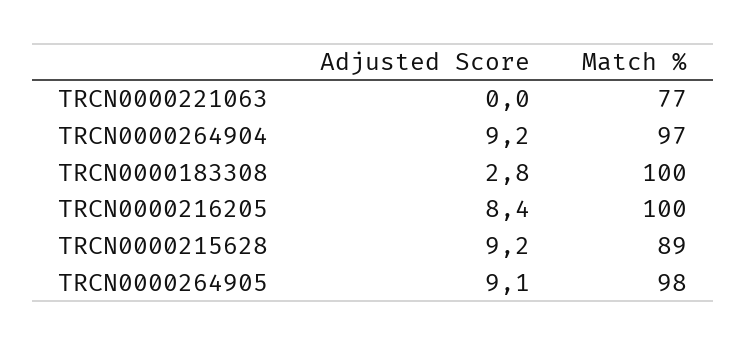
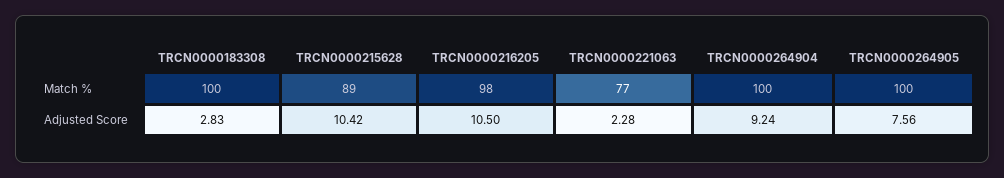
  {
    "Adjusted Score": {
-     "TRCN0000221063": 0,
+     "TRCN0000221063": 2.28,
      "TRCN0000264904": 9.24,
      "TRCN0000183308": 2.83,
-     "TRCN0000216205": 8.4,
+     "TRCN0000216205": 10.5,
-     "TRCN0000215628": 9.2,
+     "TRCN0000215628": 10.42,
-     "TRCN0000264905": 9.1
+     "TRCN0000264905": 7.56
    },
    "Match %": {
      "TRCN0000221063": 77,
-     "TRCN0000264904": 97,
+     "TRCN0000264904": 100,
      "TRCN0000183308": 100,
-     "TRCN0000216205": 100,
+     "TRCN0000216205": 98,
      "TRCN0000215628": 89,
-     "TRCN0000264905": 98
+     "TRCN0000264905": 100
    }
  }

